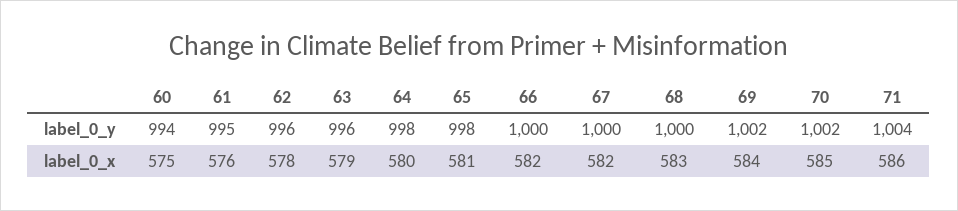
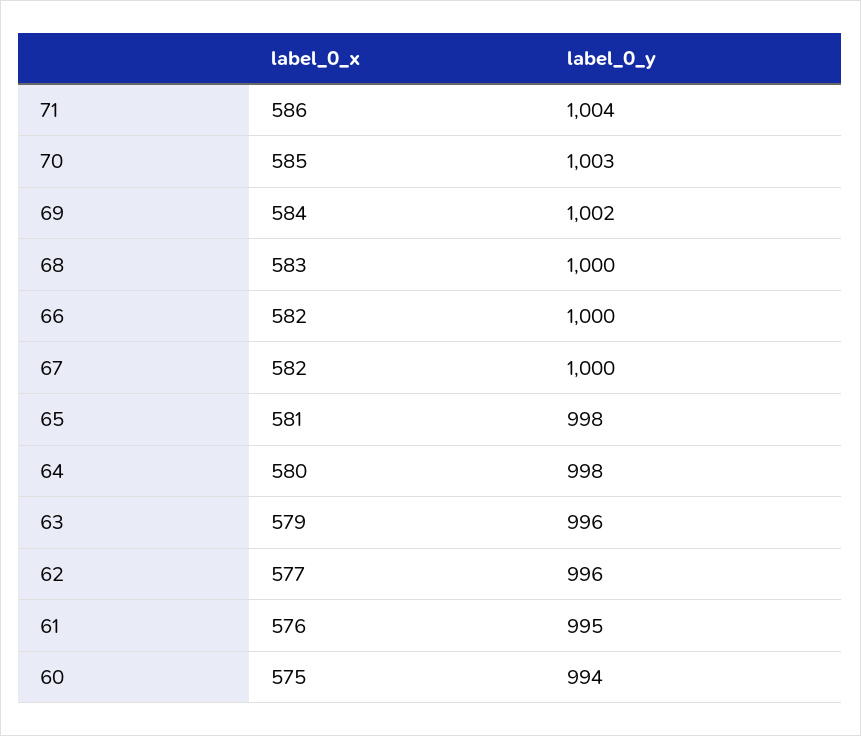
  {
    "60": {
      "label_0_y": 994,
      "label_0_x": 575
    },
    "61": {
      "label_0_y": 995,
      "label_0_x": 576
    },
    "62": {
      "label_0_y": 996,
-     "label_0_x": 578
+     "label_0_x": 577
    },
    "63": {
      "label_0_y": 996,
      "label_0_x": 579
    },
    "64": {
      "label_0_y": 998,
      "label_0_x": 580
    },
    "65": {
      "label_0_y": 998,
      "label_0_x": 581
    },
    "66": {
      "label_0_y": 1000,
      "label_0_x": 582
    },
    "67": {
      "label_0_y": 1000,
      "label_0_x": 582
    },
    "68": {
      "label_0_y": 1000,
      "label_0_x": 583
    },
    "69": {
      "label_0_y": 1002,
      "label_0_x": 584
    },
    "70": {
-     "label_0_y": 1002,
+     "label_0_y": 1003,
      "label_0_x": 585
    },
    "71": {
      "label_0_y": 1004,
      "label_0_x": 586
    }
  }

